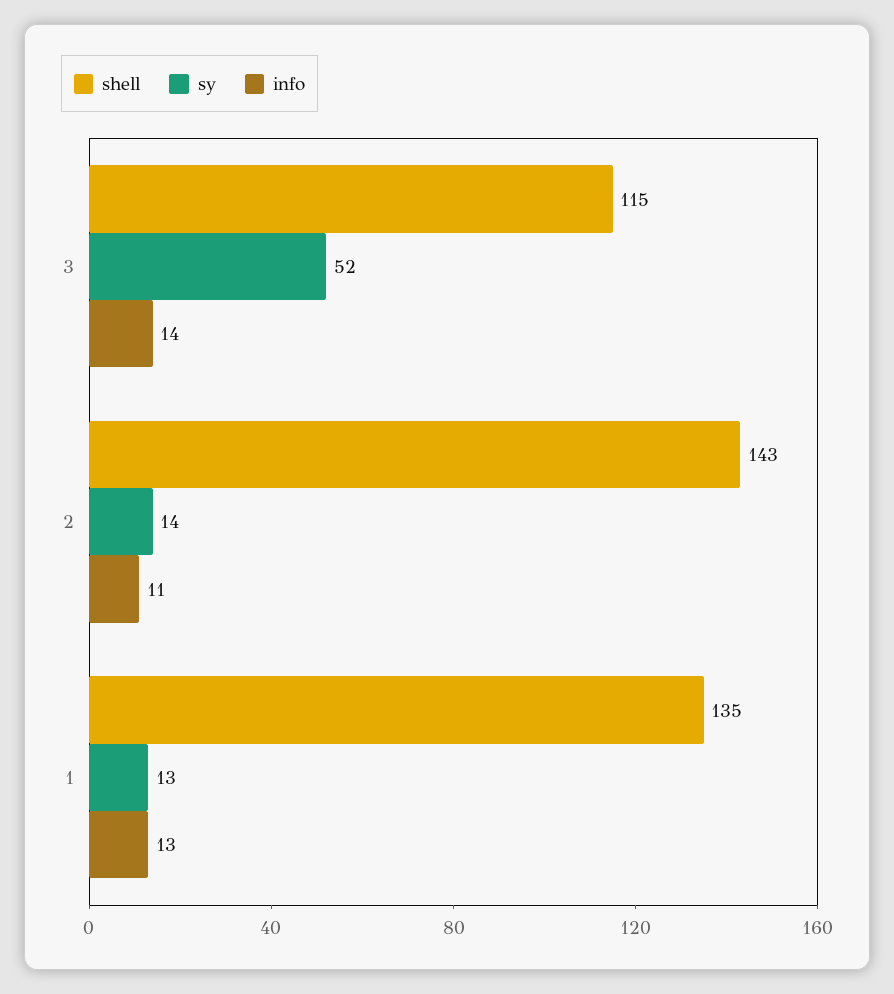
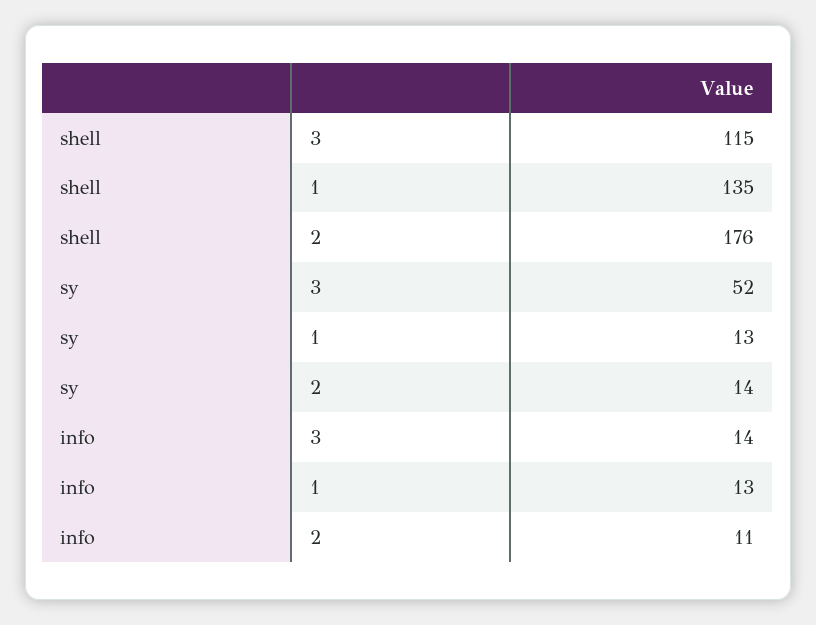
  {
    "shell": {
      "3": 115,
-     "2": 143,
+     "2": 176,
      "1": 135
    },
    "sy": {
      "3": 52,
      "2": 14,
      "1": 13
    },
    "info": {
      "3": 14,
      "2": 11,
      "1": 13
    }
  }

